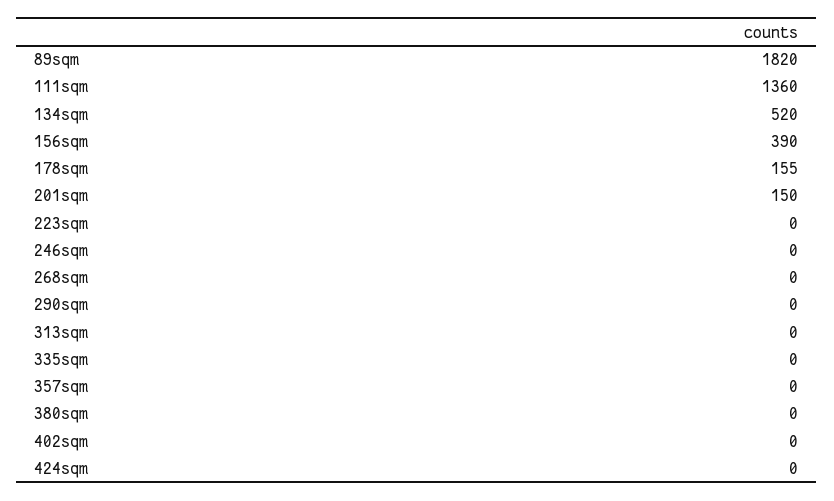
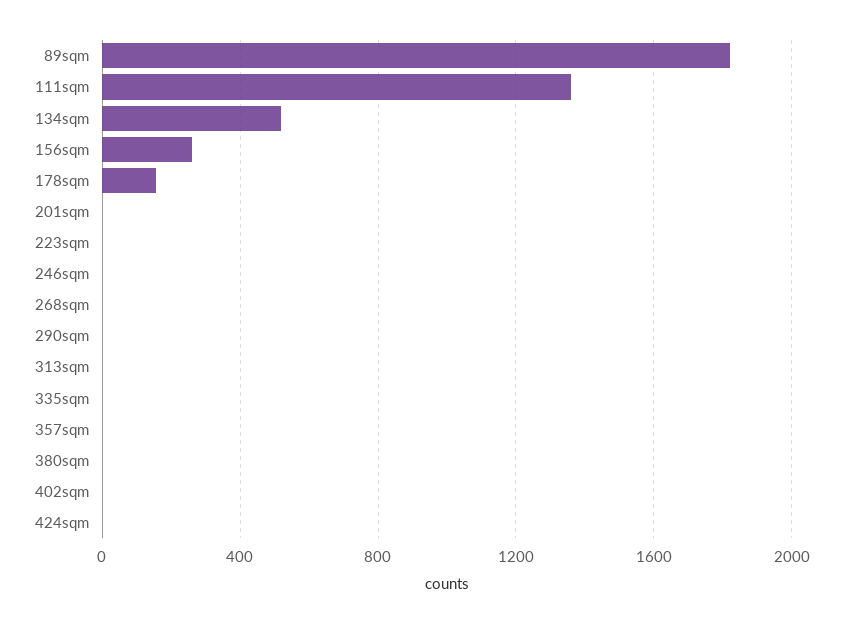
  {
    "89sqm": 1820,
    "111sqm": 1360,
    "134sqm": 520,
-   "156sqm": 390,
+   "156sqm": 250,
    "178sqm": 155,
-   "201sqm": 150,
+   "201sqm": 0,
    "223sqm": 0,
    "246sqm": 0,
    "268sqm": 0,
    "290sqm": 0,
    "313sqm": 0,
    "335sqm": 0,
    "357sqm": 0,
    "380sqm": 0,
    "402sqm": 0,
    "424sqm": 0
  }

